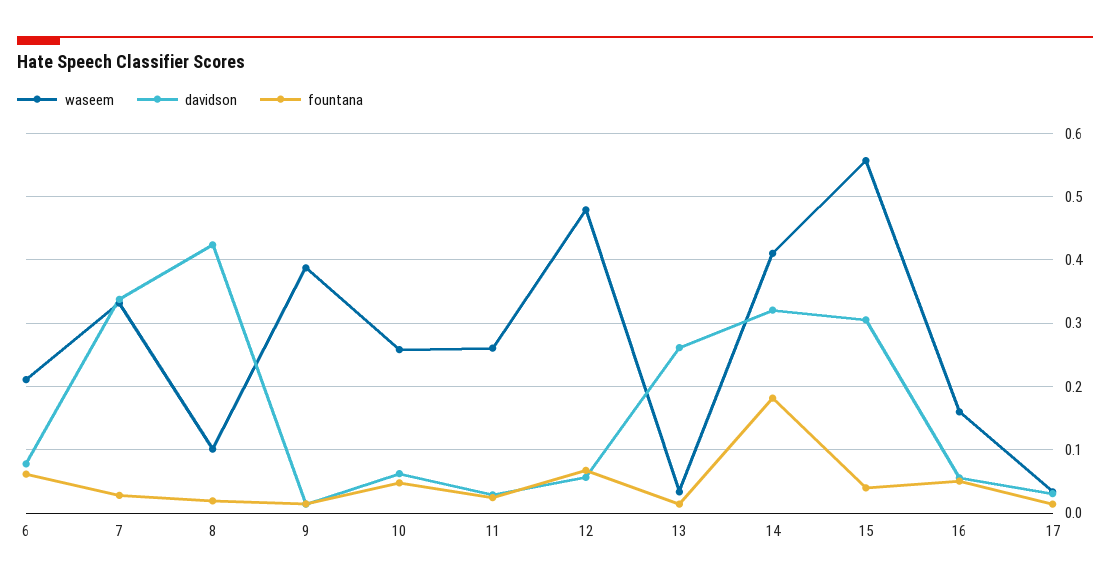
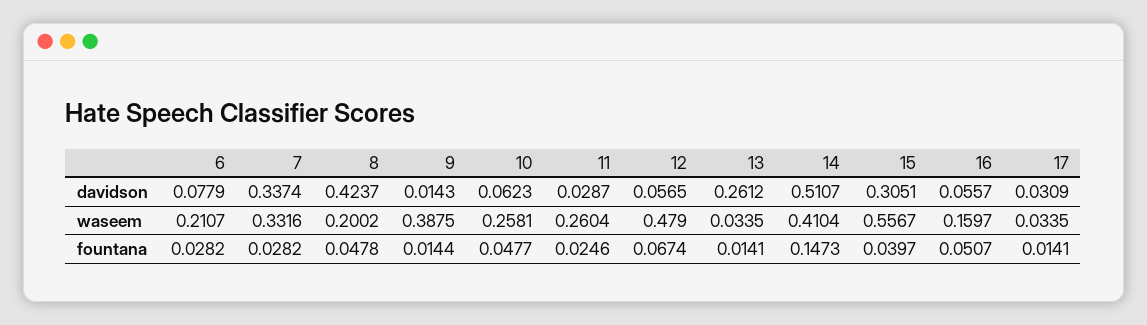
  {
    "waseem": {
      "6": 0.2107,
      "7": 0.3316,
-     "8": 0.1,
+     "8": 0.2002,
      "9": 0.3875,
      "10": 0.2581,
      "11": 0.2604,
      "12": 0.479,
      "13": 0.0335,
      "14": 0.4104,
      "15": 0.5567,
      "16": 0.1597,
      "17": 0.0335
    },
    "davidson": {
      "6": 0.0779,
      "7": 0.3374,
      "8": 0.4237,
      "9": 0.0143,
      "10": 0.0623,
      "11": 0.0287,
      "12": 0.0565,
      "13": 0.2612,
-     "14": 0.32,
+     "14": 0.5107,
      "15": 0.3051,
      "16": 0.0557,
      "17": 0.0309
    },
    "fountana": {
-     "6": 0.06,
+     "6": 0.0282,
      "7": 0.0282,
-     "8": 0.02,
+     "8": 0.0478,
      "9": 0.0144,
      "10": 0.0477,
      "11": 0.0246,
      "12": 0.0674,
      "13": 0.0141,
-     "14": 0.18,
+     "14": 0.1473,
      "15": 0.0397,
      "16": 0.0507,
      "17": 0.0141
    }
  }

